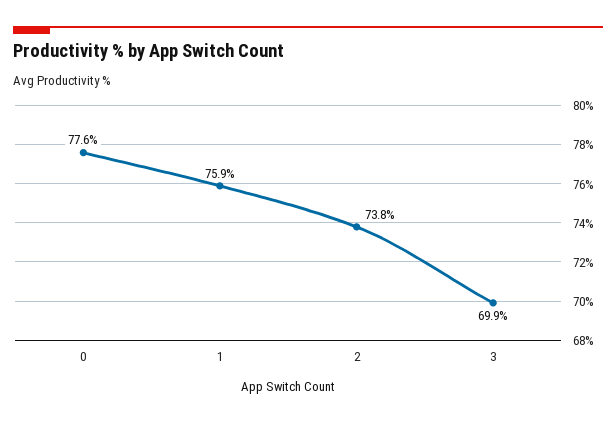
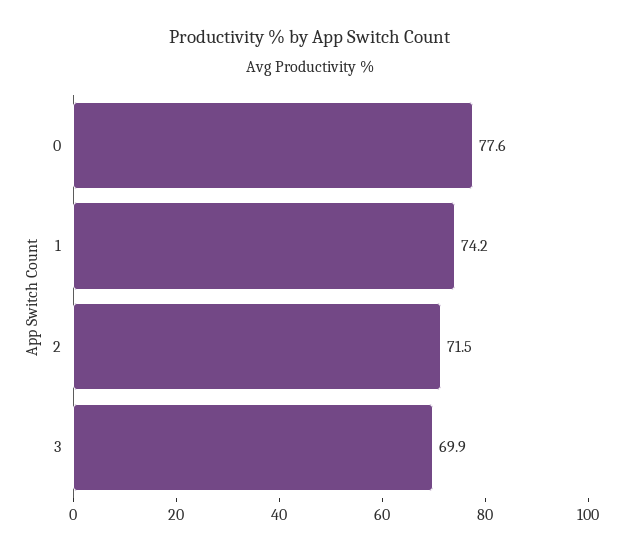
  {
    "0": 77.6,
-   "1": 75.9,
+   "1": 74.2,
-   "2": 73.8,
+   "2": 71.5,
    "3": 69.9
  }

